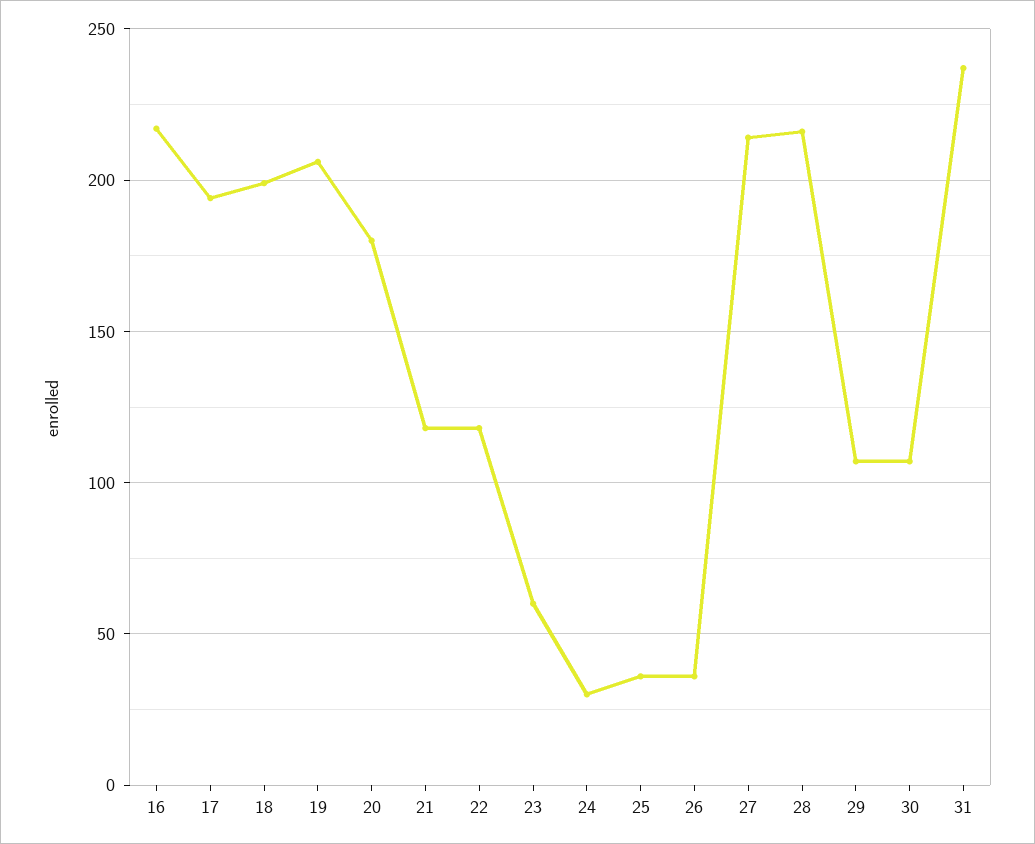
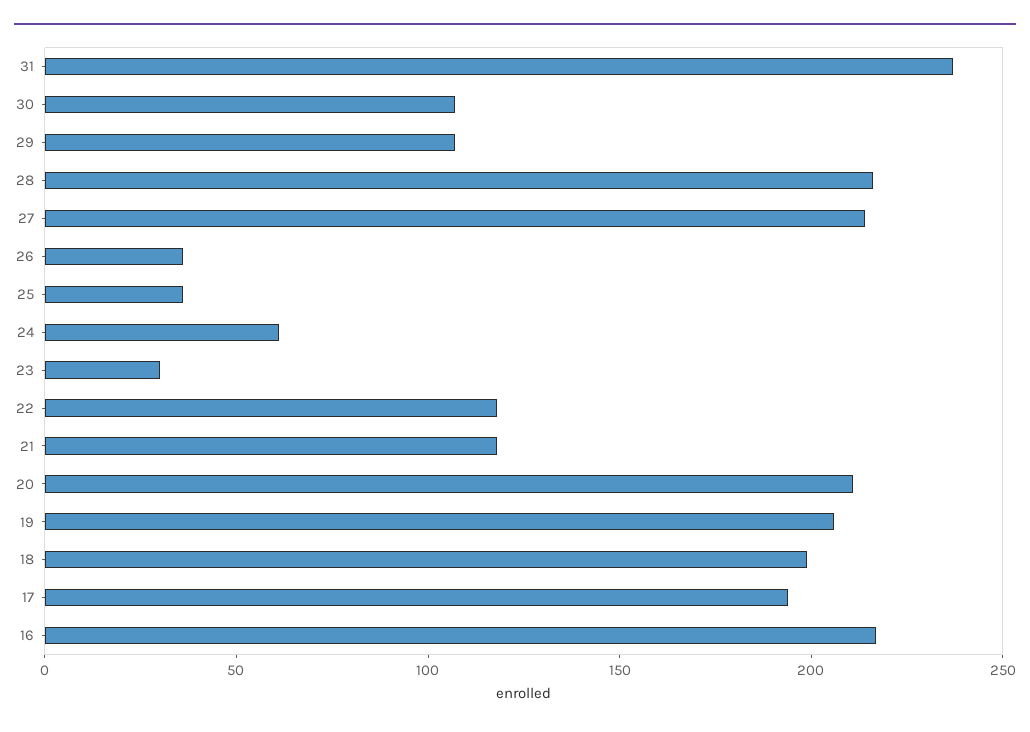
  {
    "16": 215,
    "17": 195,
    "18": 200,
    "19": 205,
-   "20": 180,
+   "20": 210,
    "21": 120,
    "22": 120,
-   "23": 60,
+   "23": 30,
-   "24": 30,
+   "24": 60,
    "25": 35,
    "26": 35,
    "27": 215,
    "28": 215,
    "29": 105,
    "30": 105,
    "31": 235
  }

